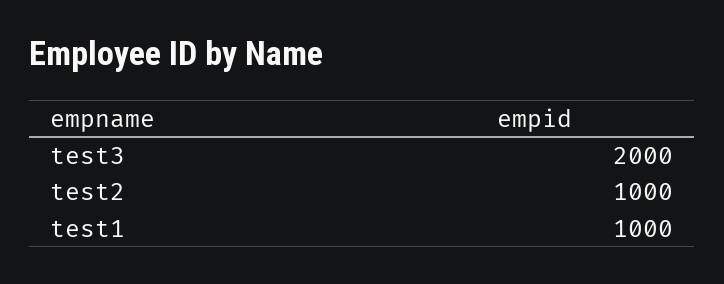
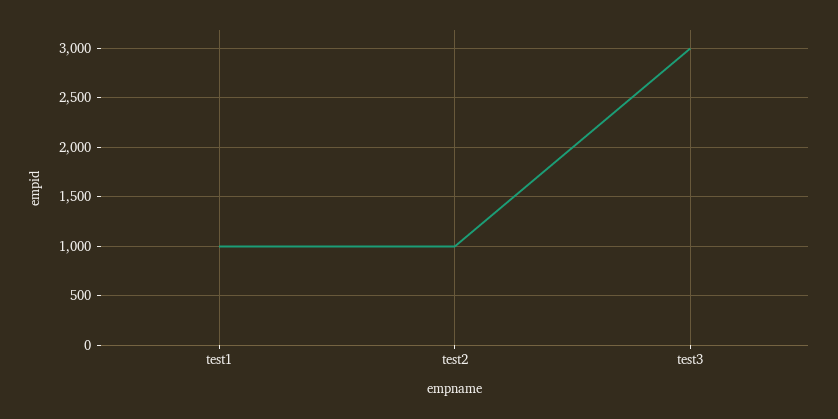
  {
-   "test3": 2000,
+   "test3": 3000,
    "test2": 1000,
    "test1": 1000
  }

